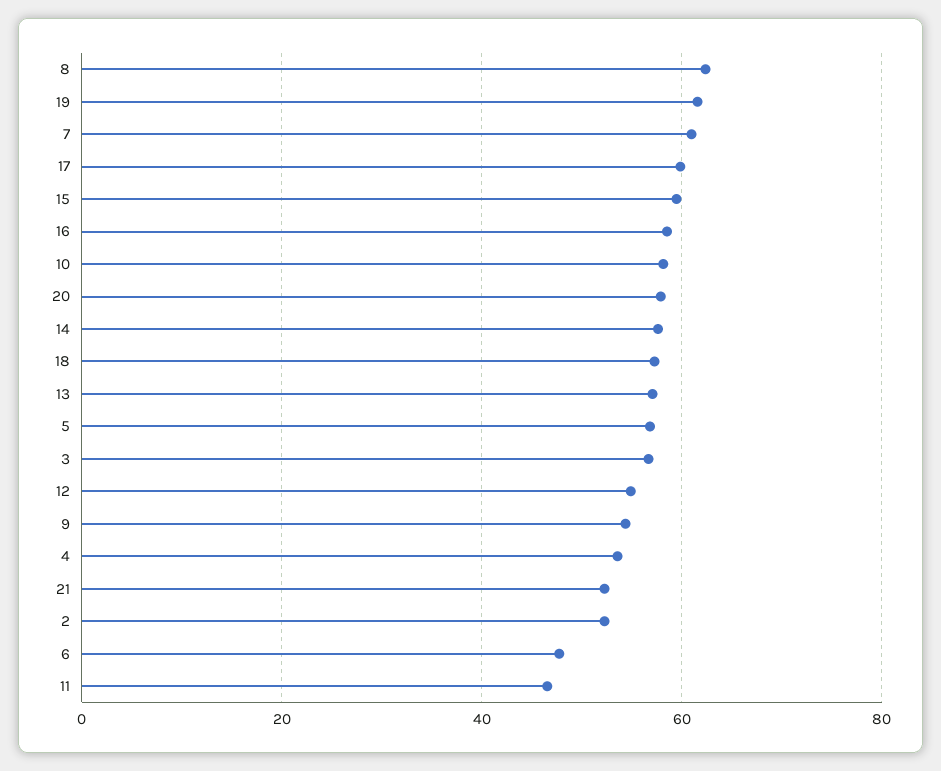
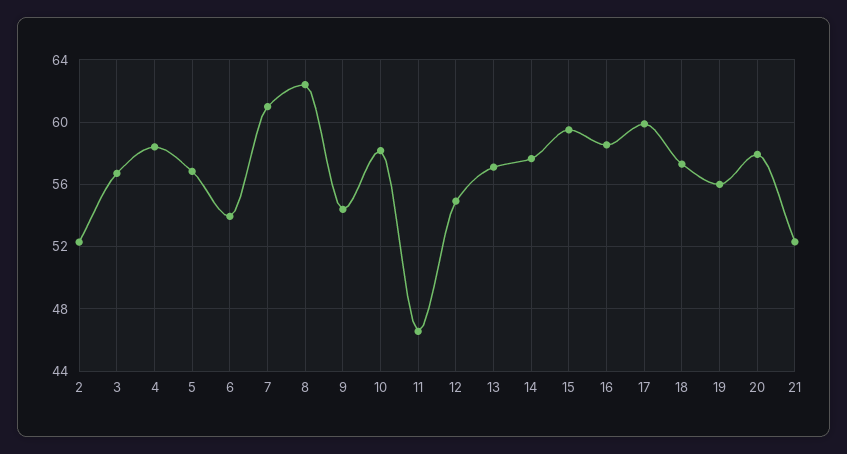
  {
    "8": 62.5,
-   "19": 62,
+   "19": 56,
    "7": 61,
    "17": 60,
    "15": 59.5,
    "16": 58.5,
    "10": 58,
    "20": 58,
    "14": 57.5,
    "18": 57.5,
    "13": 57,
    "5": 57,
    "3": 56.5,
    "12": 55,
    "9": 54.5,
-   "4": 54,
+   "4": 58.5,
    "21": 52.5,
    "2": 52.5,
-   "6": 48,
+   "6": 54,
    "11": 46.5
  }

